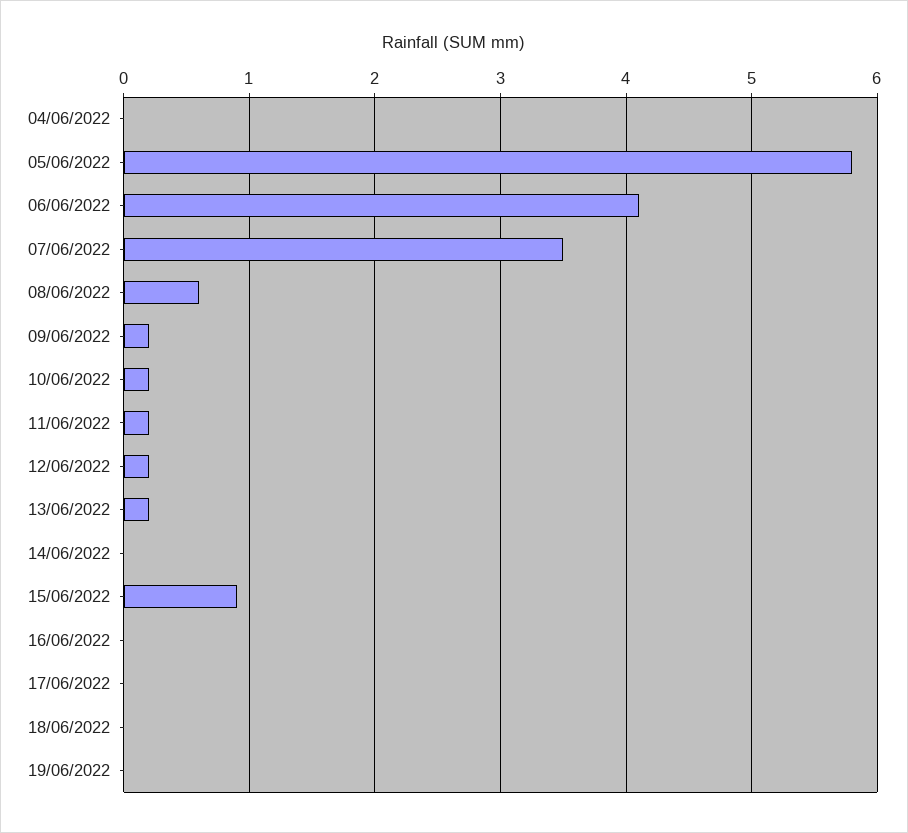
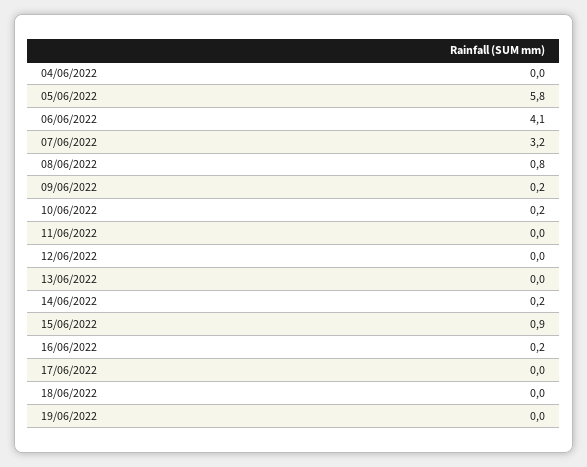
  {
    "04/06/2022": 0,
    "05/06/2022": 5.8,
    "06/06/2022": 4.1,
-   "07/06/2022": 3.5,
+   "07/06/2022": 3.2,
-   "08/06/2022": 0.6,
+   "08/06/2022": 0.8,
    "09/06/2022": 0.2,
    "10/06/2022": 0.2,
-   "11/06/2022": 0.2,
+   "11/06/2022": 0,
-   "12/06/2022": 0.2,
+   "12/06/2022": 0,
-   "13/06/2022": 0.2,
+   "13/06/2022": 0,
-   "14/06/2022": 0,
+   "14/06/2022": 0.2,
    "15/06/2022": 0.9,
-   "16/06/2022": 0,
+   "16/06/2022": 0.2,
    "17/06/2022": 0,
    "18/06/2022": 0,
    "19/06/2022": 0
  }

